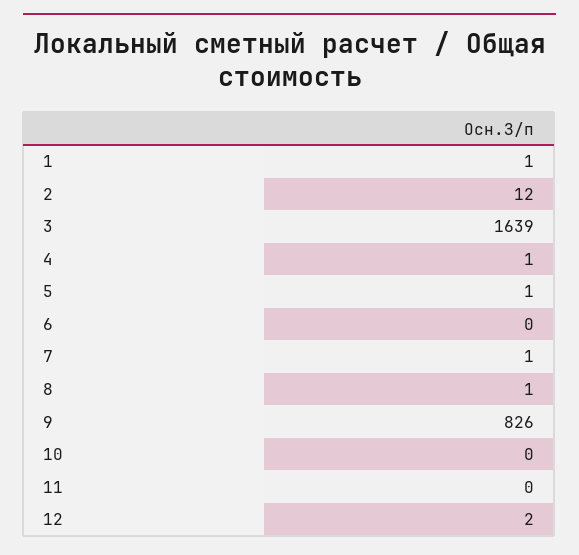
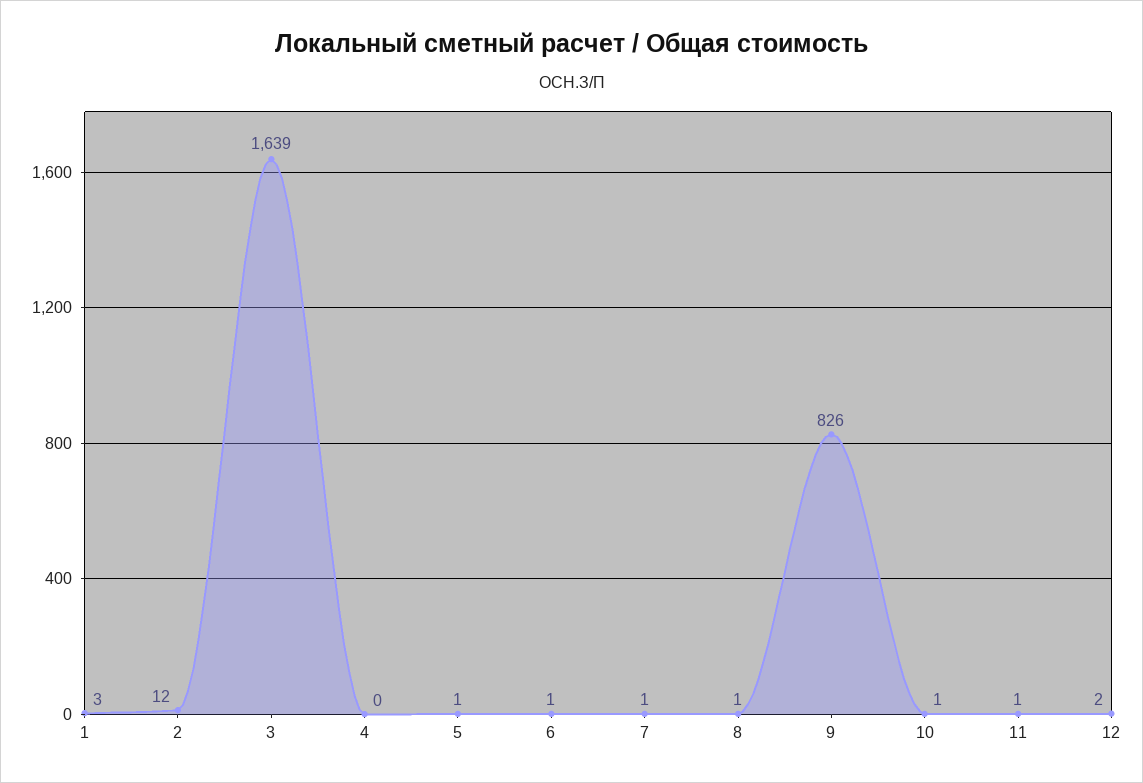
  {
-   "1": 1,
+   "1": 3,
    "2": 12,
    "3": 1639,
-   "4": 1,
+   "4": 0,
    "5": 1,
-   "6": 0,
+   "6": 1,
    "7": 1,
    "8": 1,
    "9": 826,
-   "10": 0,
+   "10": 1,
-   "11": 0,
+   "11": 1,
    "12": 2
  }

